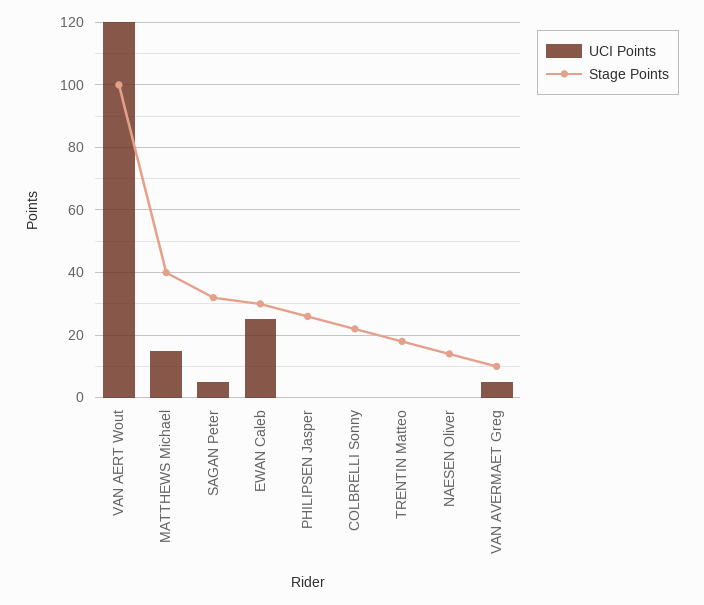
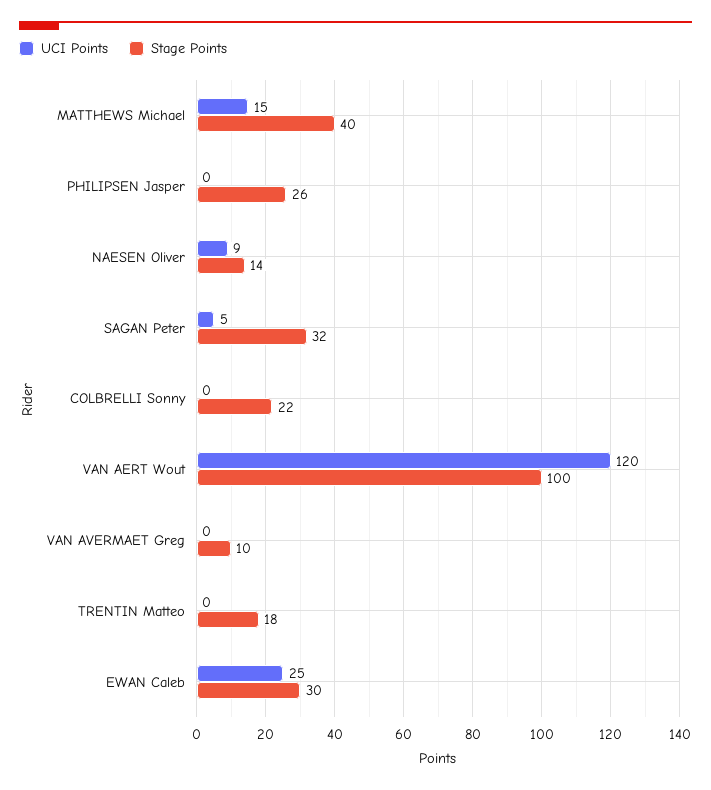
  {
    "UCI Points": {
      "VAN AERT Wout": 120,
      "MATTHEWS Michael": 15,
      "SAGAN Peter": 5,
      "EWAN Caleb": 25,
      "PHILIPSEN Jasper": 0,
      "COLBRELLI Sonny": 0,
      "TRENTIN Matteo": 0,
-     "NAESEN Oliver": 0,
+     "NAESEN Oliver": 9,
-     "VAN AVERMAET Greg": 5
+     "VAN AVERMAET Greg": 0
    },
    "Stage Points": {
      "VAN AERT Wout": 100,
      "MATTHEWS Michael": 40,
      "SAGAN Peter": 32,
      "EWAN Caleb": 30,
      "PHILIPSEN Jasper": 26,
      "COLBRELLI Sonny": 22,
      "TRENTIN Matteo": 18,
      "NAESEN Oliver": 14,
      "VAN AVERMAET Greg": 10
    }
  }

